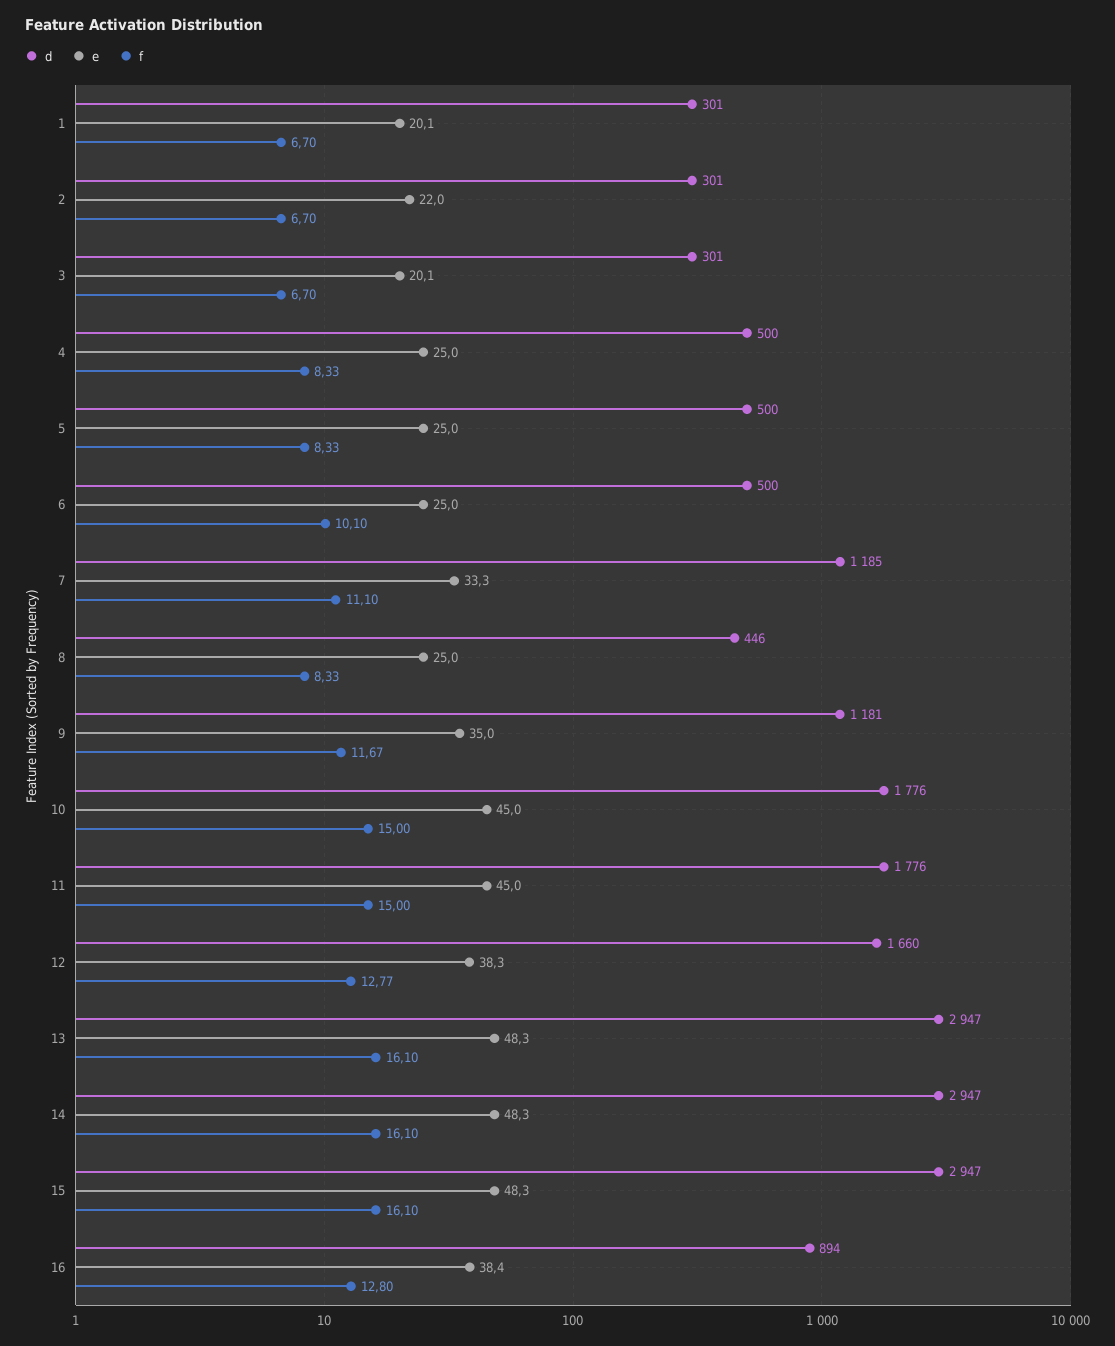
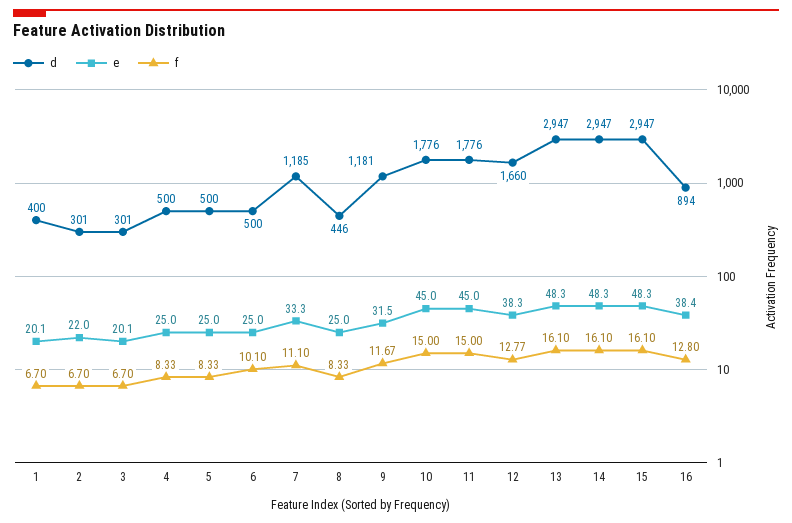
  {
    "d": {
-     "1": 301,
+     "1": 400,
      "2": 301,
      "3": 301,
      "4": 500,
      "5": 500,
      "6": 500,
      "7": 1185,
      "8": 446,
      "9": 1181,
      "10": 1776,
      "11": 1776,
      "12": 1660,
      "13": 2947,
      "14": 2947,
      "15": 2947,
      "16": 894
    },
    "e": {
      "1": 20.1,
      "2": 22,
      "3": 20.1,
      "4": 25,
      "5": 25,
      "6": 25,
      "7": 33.3,
      "8": 25,
-     "9": 35,
+     "9": 31.5,
      "10": 45,
      "11": 45,
      "12": 38.3,
      "13": 48.3,
      "14": 48.3,
      "15": 48.3,
      "16": 38.4
    },
    "f": {
      "1": 6.7,
      "2": 6.7,
      "3": 6.7,
      "4": 8.33,
      "5": 8.33,
      "6": 10.1,
      "7": 11.1,
      "8": 8.33,
      "9": 11.67,
      "10": 15,
      "11": 15,
      "12": 12.77,
      "13": 16.1,
      "14": 16.1,
      "15": 16.1,
      "16": 12.8
    }
  }

